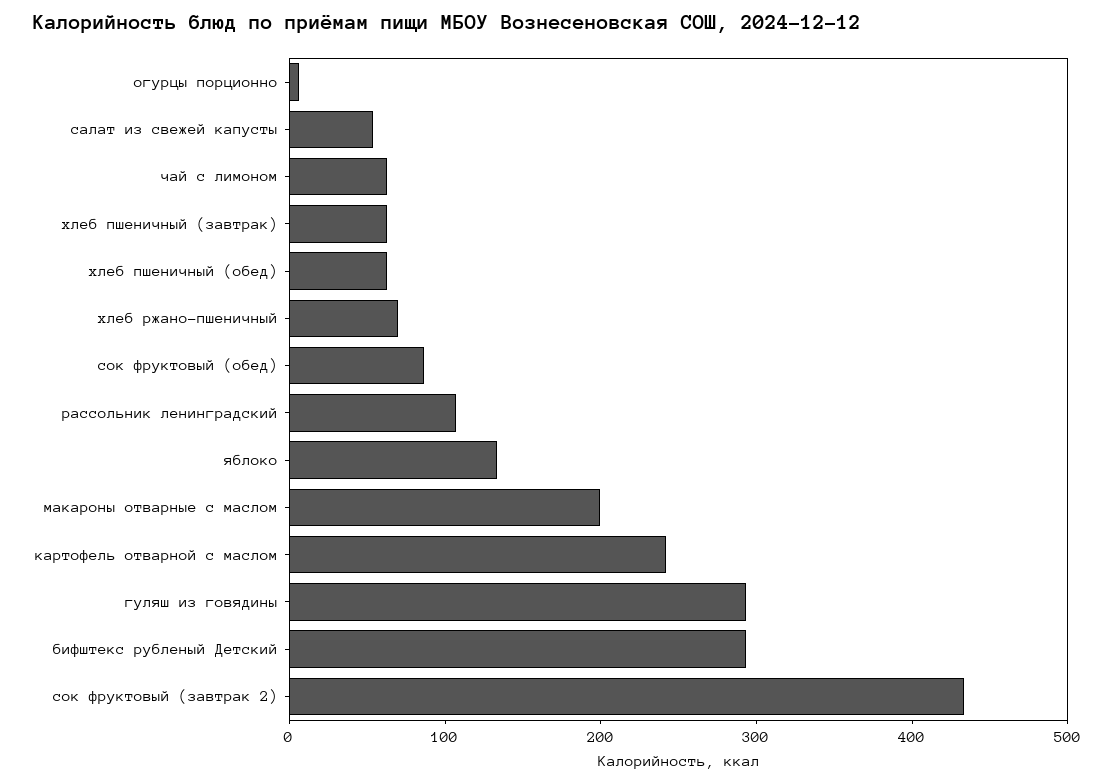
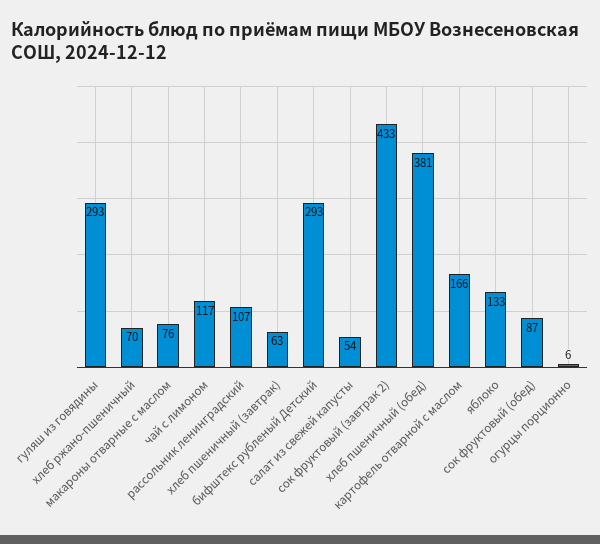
  {
    "огурцы порционно": 6,
    "салат из свежей капусты": 54,
-   "чай с лимоном": 60,
+   "чай с лимоном": 117,
    "хлеб пшеничный (завтрак)": 63,
-   "хлеб пшеничный (обед)": 60,
+   "хлеб пшеничный (обед)": 381,
    "хлеб ржано-пшеничный": 70,
    "сок фруктовый (обед)": 87,
    "рассольник ленинградский": 107,
    "яблоко": 133,
-   "макароны отварные с маслом": 200,
+   "макароны отварные с маслом": 76,
-   "картофель отварной с маслом": 240,
+   "картофель отварной с маслом": 166,
    "гуляш из говядины": 293,
    "бифштекс рубленый Детский": 293,
    "сок фруктовый (завтрак 2)": 433
  }

